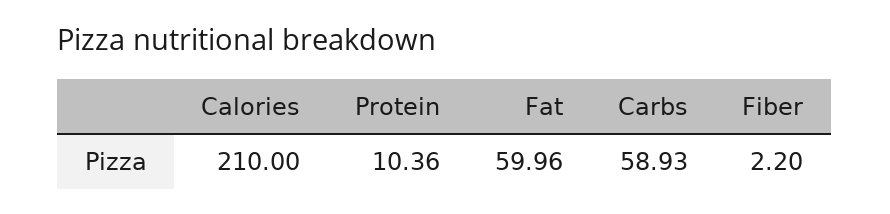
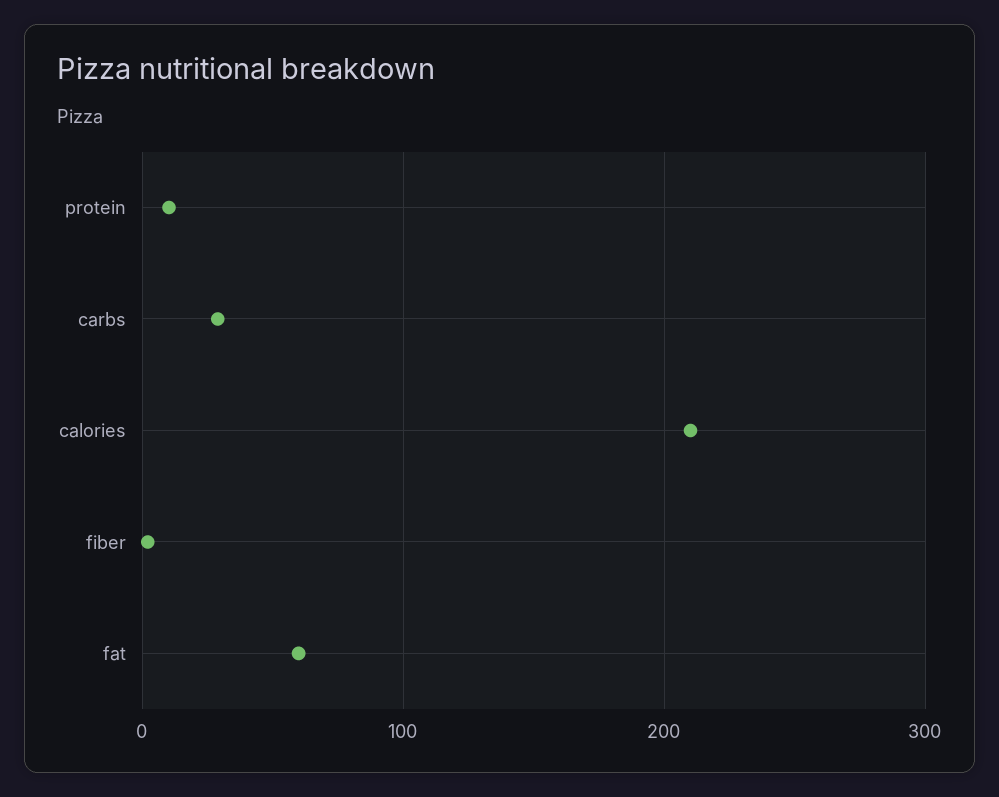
  {
    "Calories": 210,
    "Protein": 10.36,
    "Fat": 59.96,
-   "Carbs": 58.93,
+   "Carbs": 30,
    "Fiber": 2.2
  }

